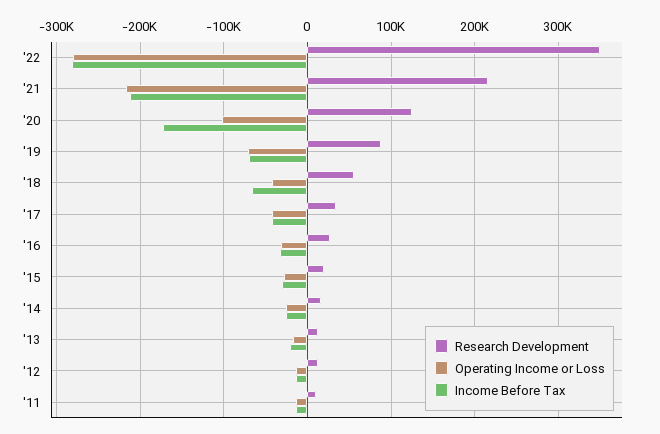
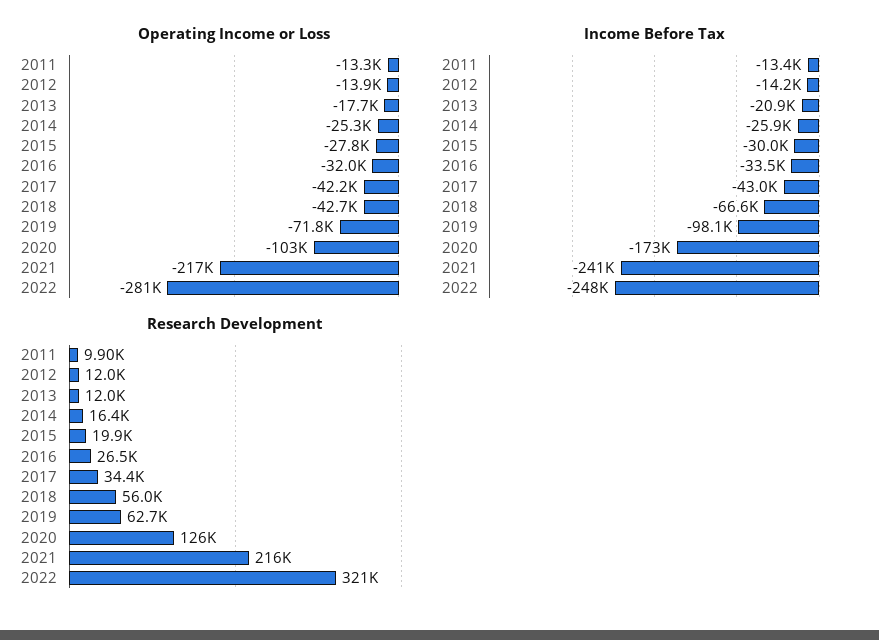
  {
    "Research Development": {
-     "'22": 350000,
+     "'22": 321000,
      "'21": 216000,
      "'20": 126000,
-     "'19": 90000,
+     "'19": 62700,
      "'18": 56000,
      "'17": 34400,
      "'16": 26500,
      "'15": 19900,
      "'14": 16400,
      "'13": 12000,
      "'12": 12000,
      "'11": 9900
    },
    "Operating Income or Loss": {
      "'22": -281000,
      "'21": -217000,
      "'20": -103000,
      "'19": -71800,
      "'18": -42700,
      "'17": -42200,
      "'16": -32000,
      "'15": -27800,
      "'14": -25300,
      "'13": -17700,
      "'12": -13900,
      "'11": -13300
    },
    "Income Before Tax": {
-     "'22": -280000,
+     "'22": -248000,
-     "'21": -210000,
+     "'21": -241000,
      "'20": -173000,
-     "'19": -70000,
+     "'19": -98100,
      "'18": -66600,
      "'17": -43000,
      "'16": -33500,
      "'15": -30000,
      "'14": -25900,
      "'13": -20900,
      "'12": -14200,
      "'11": -13400
    }
  }

